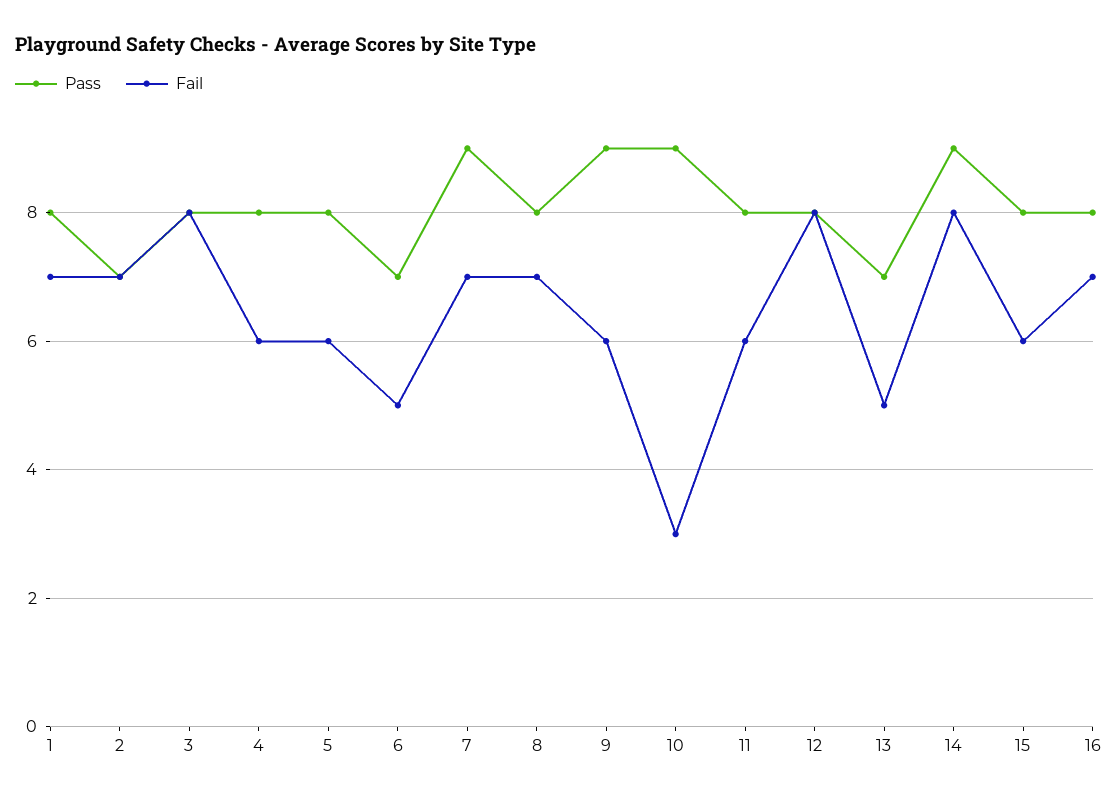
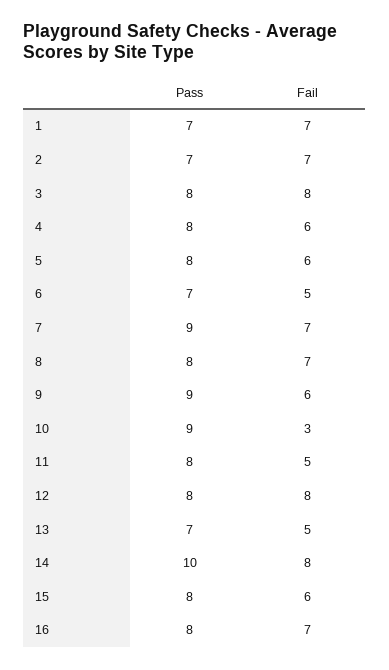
  {
    "Pass": {
-     "1": 8,
+     "1": 7,
      "2": 7,
      "3": 8,
      "4": 8,
      "5": 8,
      "6": 7,
      "7": 9,
      "8": 8,
      "9": 9,
      "10": 9,
      "11": 8,
      "12": 8,
      "13": 7,
-     "14": 9,
+     "14": 10,
      "15": 8,
      "16": 8
    },
    "Fail": {
      "1": 7,
      "2": 7,
      "3": 8,
      "4": 6,
      "5": 6,
      "6": 5,
      "7": 7,
      "8": 7,
      "9": 6,
      "10": 3,
-     "11": 6,
+     "11": 5,
      "12": 8,
      "13": 5,
      "14": 8,
      "15": 6,
      "16": 7
    }
  }

